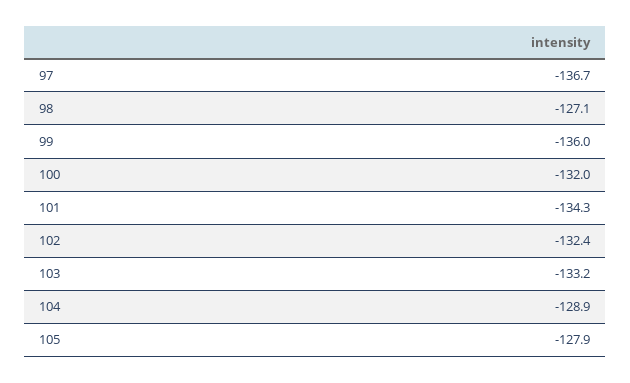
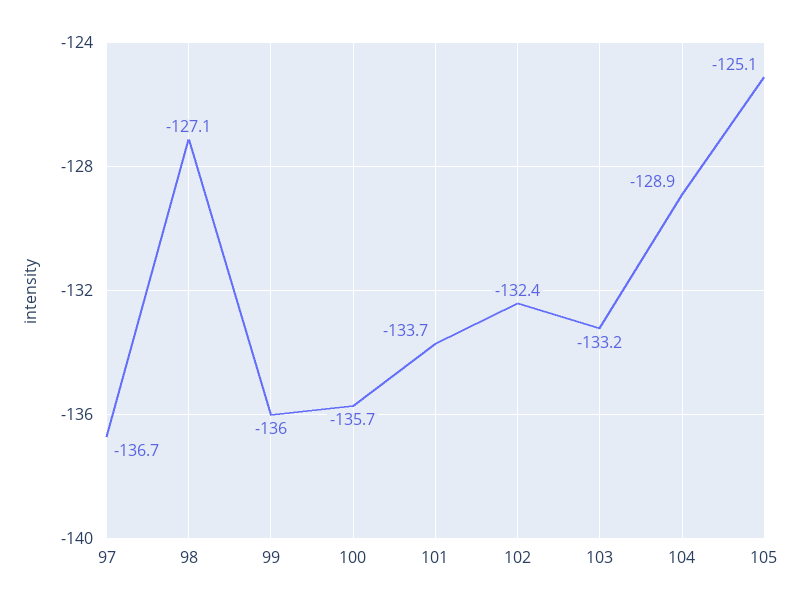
  {
    "97": -136.7,
    "98": -127.1,
    "99": -136,
-   "100": -132,
+   "100": -135.7,
-   "101": -134.3,
+   "101": -133.7,
    "102": -132.4,
    "103": -133.2,
    "104": -128.9,
-   "105": -127.9
+   "105": -125.1
  }

